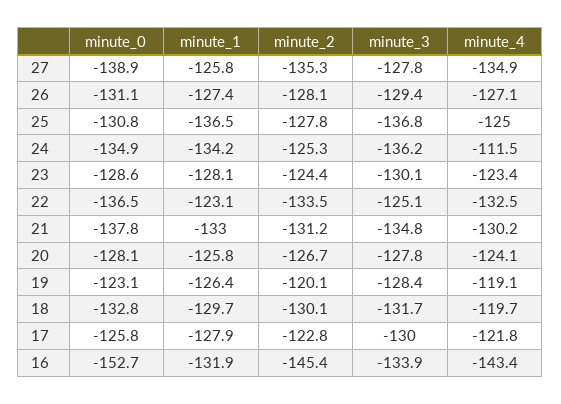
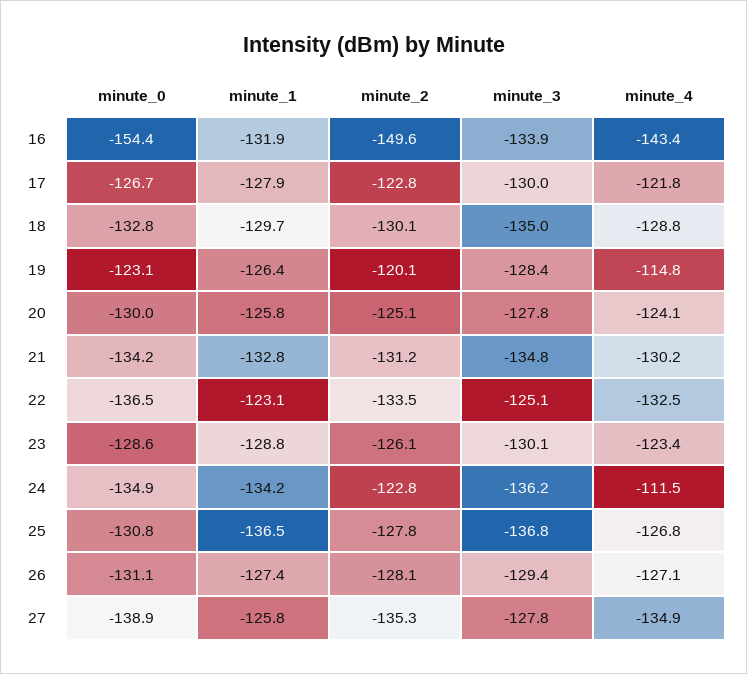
  {
    "minute_0": {
      "27": -138.9,
      "26": -131.1,
      "25": -130.8,
      "24": -134.9,
      "23": -128.6,
      "22": -136.5,
-     "21": -137.8,
+     "21": -134.2,
-     "20": -128.1,
+     "20": -130,
      "19": -123.1,
      "18": -132.8,
-     "17": -125.8,
+     "17": -126.7,
-     "16": -152.7
+     "16": -154.4
    },
    "minute_1": {
      "27": -125.8,
      "26": -127.4,
      "25": -136.5,
      "24": -134.2,
-     "23": -128.1,
+     "23": -128.8,
      "22": -123.1,
-     "21": -133,
+     "21": -132.8,
      "20": -125.8,
      "19": -126.4,
      "18": -129.7,
      "17": -127.9,
      "16": -131.9
    },
    "minute_2": {
      "27": -135.3,
      "26": -128.1,
      "25": -127.8,
-     "24": -125.3,
+     "24": -122.8,
-     "23": -124.4,
+     "23": -126.1,
      "22": -133.5,
      "21": -131.2,
-     "20": -126.7,
+     "20": -125.1,
      "19": -120.1,
      "18": -130.1,
      "17": -122.8,
-     "16": -145.4
+     "16": -149.6
    },
    "minute_3": {
      "27": -127.8,
      "26": -129.4,
      "25": -136.8,
      "24": -136.2,
      "23": -130.1,
      "22": -125.1,
      "21": -134.8,
      "20": -127.8,
      "19": -128.4,
-     "18": -131.7,
+     "18": -135,
      "17": -130,
      "16": -133.9
    },
    "minute_4": {
      "27": -134.9,
      "26": -127.1,
-     "25": -125,
+     "25": -126.8,
      "24": -111.5,
      "23": -123.4,
      "22": -132.5,
      "21": -130.2,
      "20": -124.1,
-     "19": -119.1,
+     "19": -114.8,
-     "18": -119.7,
+     "18": -128.8,
      "17": -121.8,
      "16": -143.4
    }
  }

